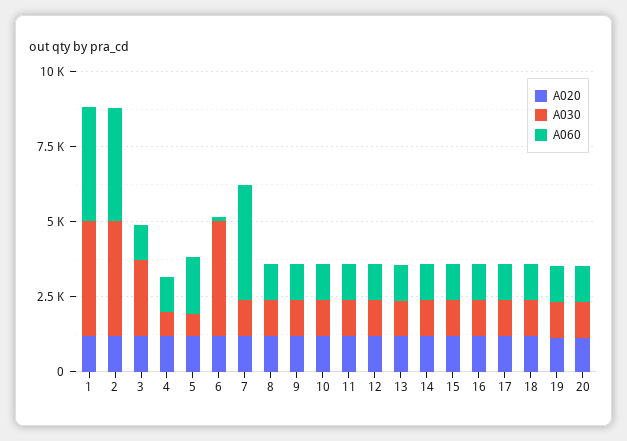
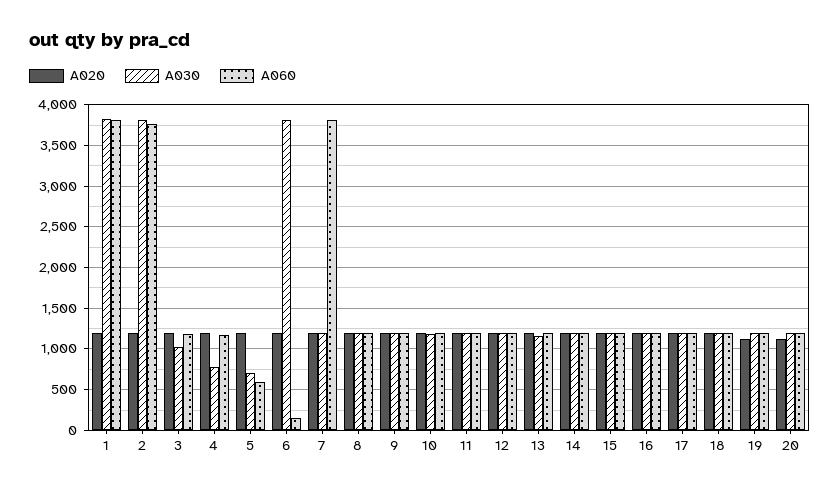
  {
    "A020": {
      "1": 1200,
      "2": 1200,
      "3": 1200,
      "4": 1200,
      "5": 1200,
      "6": 1200,
      "7": 1200,
      "8": 1200,
      "9": 1200,
      "10": 1200,
      "11": 1200,
      "12": 1200,
      "13": 1200,
      "14": 1200,
      "15": 1200,
      "16": 1200,
      "17": 1200,
      "18": 1200,
      "19": 1100,
      "20": 1100
    },
    "A030": {
      "1": 3800,
      "2": 3800,
-     "3": 2500,
+     "3": 1000,
      "4": 800,
      "5": 700,
      "6": 3800,
      "7": 1200,
      "8": 1200,
      "9": 1200,
      "10": 1200,
      "11": 1200,
      "12": 1200,
      "13": 1200,
      "14": 1200,
      "15": 1200,
      "16": 1200,
      "17": 1200,
      "18": 1200,
      "19": 1200,
      "20": 1200
    },
    "A060": {
      "1": 3800,
      "2": 3800,
      "3": 1200,
      "4": 1200,
-     "5": 2000,
+     "5": 600,
      "6": 200,
      "7": 3800,
      "8": 1200,
      "9": 1200,
      "10": 1200,
      "11": 1200,
      "12": 1200,
      "13": 1200,
      "14": 1200,
      "15": 1200,
      "16": 1200,
      "17": 1200,
      "18": 1200,
      "19": 1200,
      "20": 1200
    }
  }

